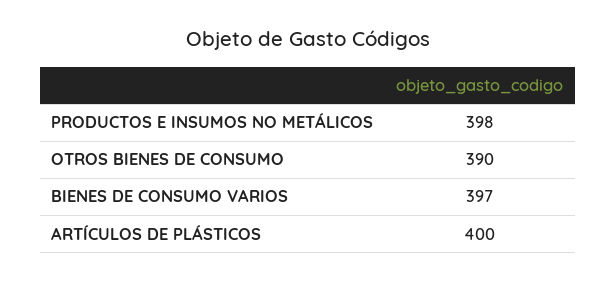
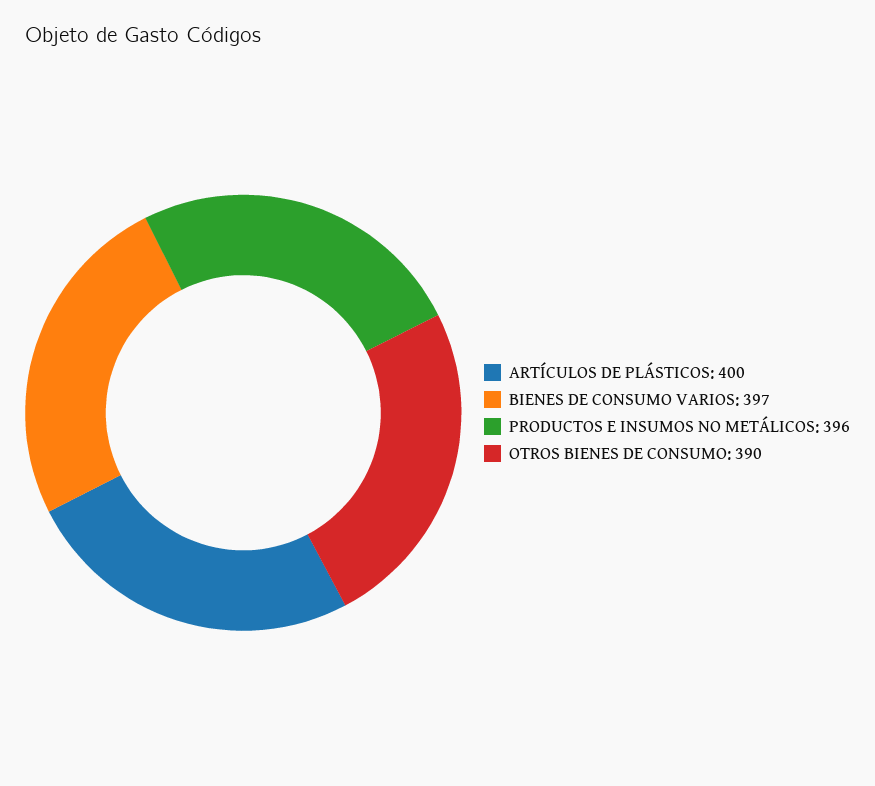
  {
-   "PRODUCTOS E INSUMOS NO METÁLICOS": 398,
+   "PRODUCTOS E INSUMOS NO METÁLICOS": 396,
    "OTROS BIENES DE CONSUMO": 390,
    "BIENES DE CONSUMO VARIOS": 397,
    "ARTÍCULOS DE PLÁSTICOS": 400
  }

